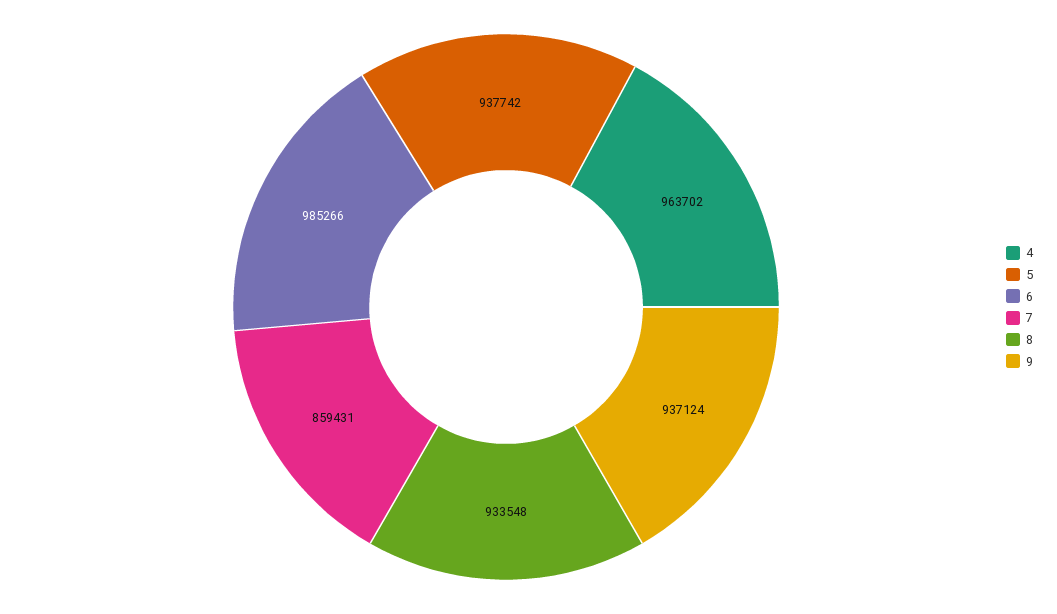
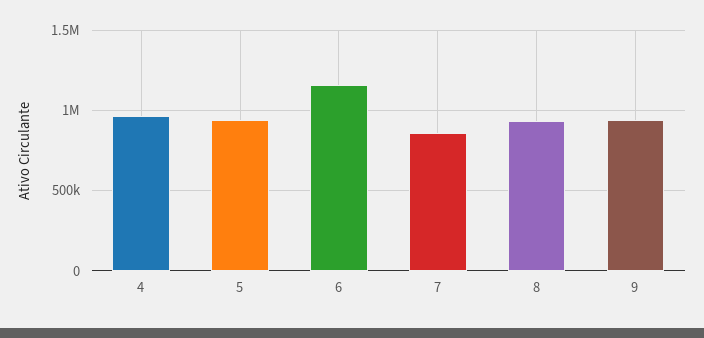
  {
    "4": 963702,
    "5": 937742,
-   "6": 985266,
+   "6": 1150000,
    "7": 859431,
    "8": 933548,
    "9": 937124
  }

